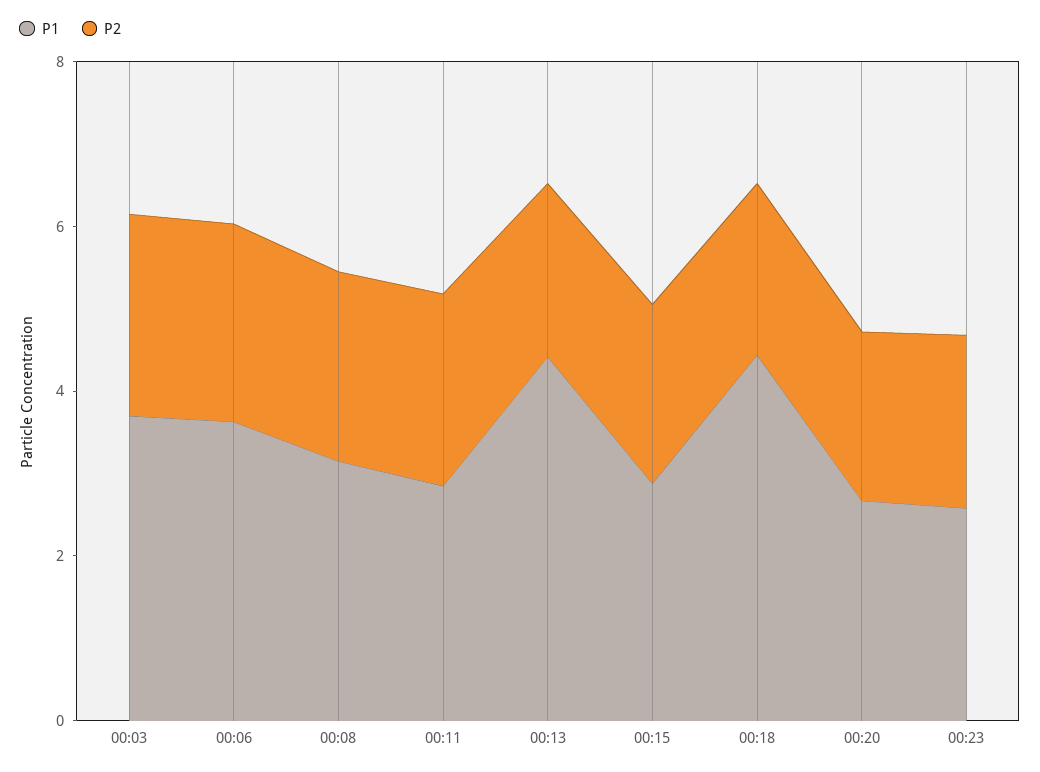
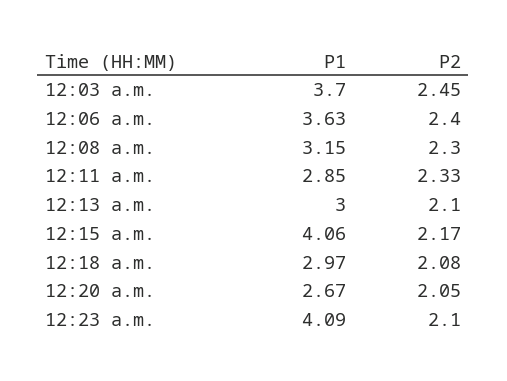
  {
    "P1": {
      "00:03": 3.7,
      "00:06": 3.63,
      "00:08": 3.15,
      "00:11": 2.85,
-     "00:13": 4.5,
+     "00:13": 3,
-     "00:15": 3,
+     "00:15": 4.06,
-     "00:18": 4.5,
+     "00:18": 2.97,
      "00:20": 2.67,
-     "00:23": 2.5
+     "00:23": 4.09
    },
    "P2": {
      "00:03": 2.45,
      "00:06": 2.4,
      "00:08": 2.3,
      "00:11": 2.33,
      "00:13": 2.1,
      "00:15": 2.17,
      "00:18": 2.08,
      "00:20": 2.05,
      "00:23": 2.1
    }
  }

